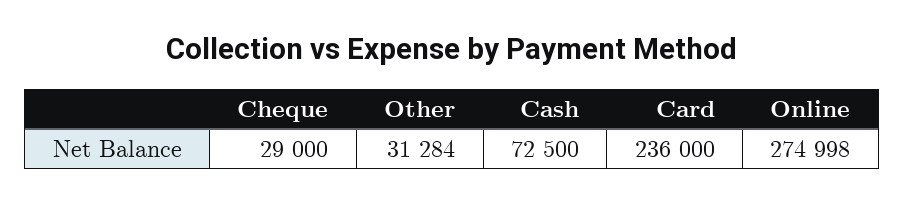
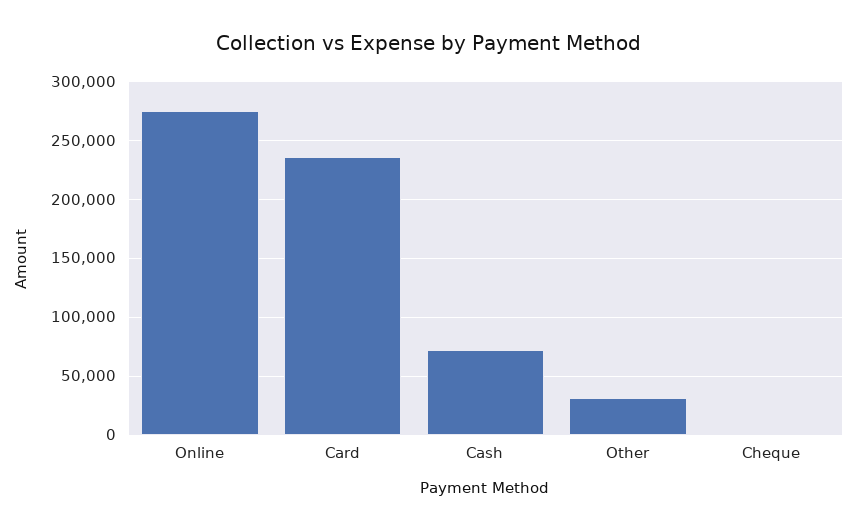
  {
-   "Cheque": 29000,
+   "Cheque": 0,
    "Other": 31284,
    "Cash": 72500,
    "Card": 236000,
    "Online": 274998
  }

